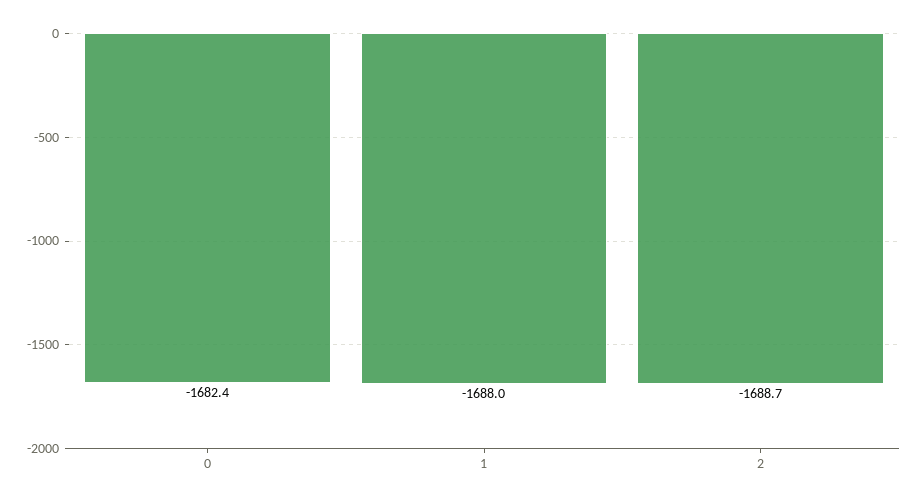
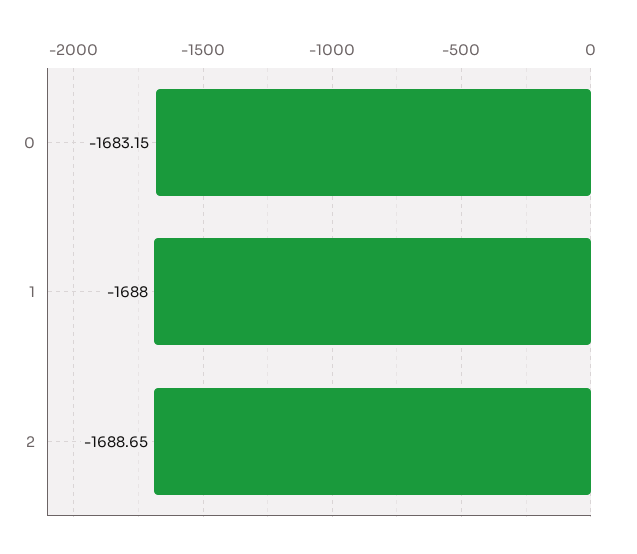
  {
-   "0": -1682.4,
+   "0": -1683.15,
    "1": -1688,
    "2": -1688.65
  }

